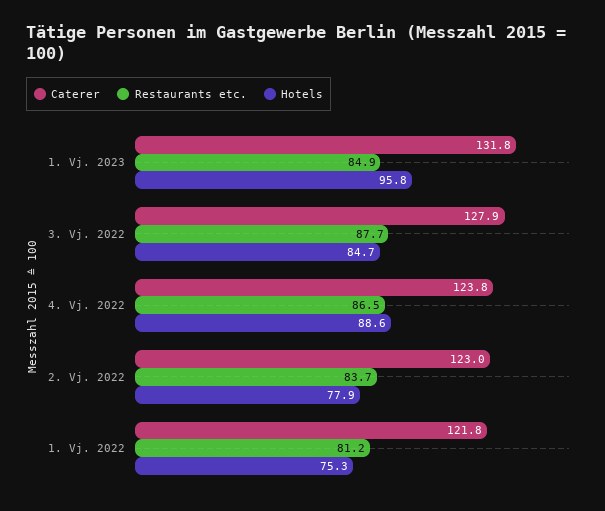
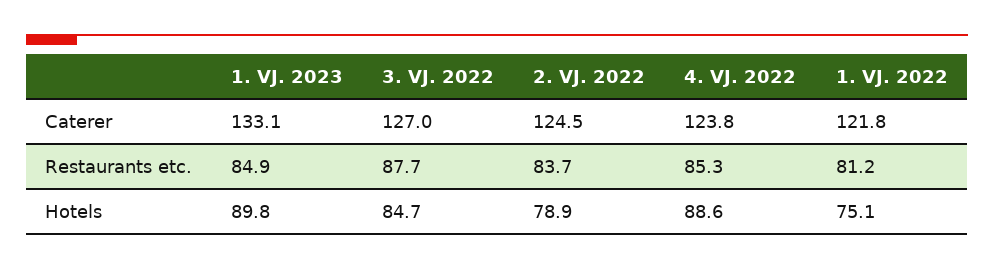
  {
    "Caterer": {
-     "1. Vj. 2023": 131.8,
+     "1. Vj. 2023": 133.1,
-     "3. Vj. 2022": 127.9,
+     "3. Vj. 2022": 127,
      "4. Vj. 2022": 123.8,
-     "2. Vj. 2022": 123,
+     "2. Vj. 2022": 124.5,
      "1. Vj. 2022": 121.8
    },
    "Restaurants etc.": {
      "1. Vj. 2023": 84.9,
      "3. Vj. 2022": 87.7,
-     "4. Vj. 2022": 86.5,
+     "4. Vj. 2022": 85.3,
      "2. Vj. 2022": 83.7,
      "1. Vj. 2022": 81.2
    },
    "Hotels": {
-     "1. Vj. 2023": 95.8,
+     "1. Vj. 2023": 89.8,
      "3. Vj. 2022": 84.7,
      "4. Vj. 2022": 88.6,
-     "2. Vj. 2022": 77.9,
+     "2. Vj. 2022": 78.9,
-     "1. Vj. 2022": 75.3
+     "1. Vj. 2022": 75.1
    }
  }

